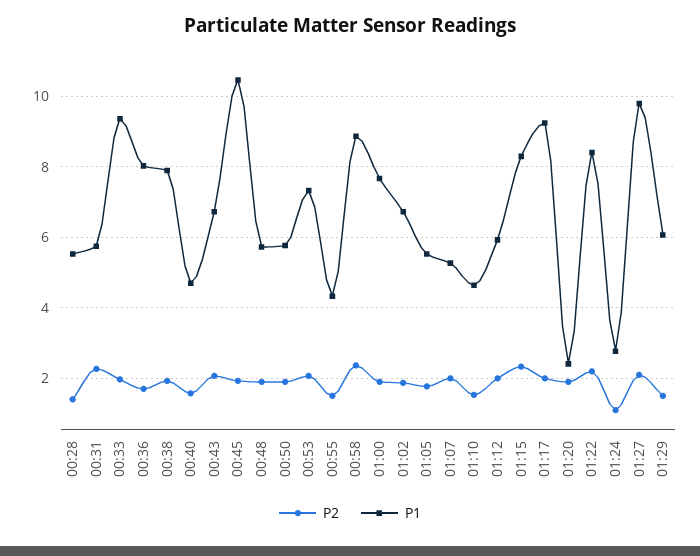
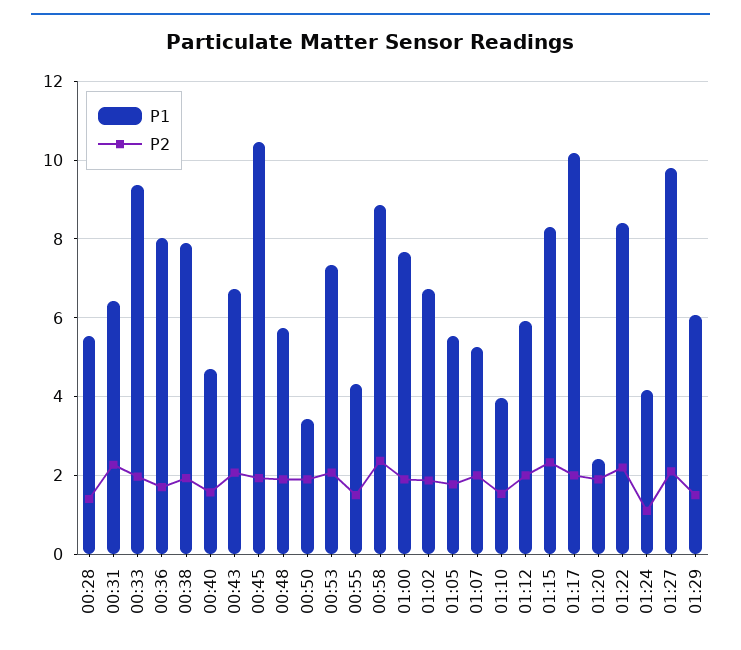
  {
    "P2": {
      "00:28": 1.4,
      "00:31": 2.2,
      "00:33": 2,
      "00:36": 1.8,
      "00:38": 2,
      "00:40": 1.6,
      "00:43": 2,
      "00:45": 2,
      "00:48": 2,
      "00:50": 2,
      "00:53": 2,
      "00:55": 1.6,
      "00:58": 2.4,
      "01:00": 2,
      "01:02": 1.8,
      "01:05": 1.8,
      "01:07": 2,
      "01:10": 1.6,
      "01:12": 2,
      "01:15": 2.4,
      "01:17": 2,
      "01:20": 2,
      "01:22": 2.2,
      "01:24": 1.2,
      "01:27": 2.2,
      "01:29": 1.6
    },
    "P1": {
      "00:28": 5.6,
-     "00:31": 5.8,
+     "00:31": 6.4,
      "00:33": 9.4,
      "00:36": 8,
      "00:38": 8,
      "00:40": 4.8,
      "00:43": 6.8,
      "00:45": 10.4,
      "00:48": 5.8,
-     "00:50": 5.8,
+     "00:50": 3.4,
      "00:53": 7.4,
      "00:55": 4.4,
      "00:58": 8.8,
      "01:00": 7.6,
      "01:02": 6.8,
      "01:05": 5.6,
      "01:07": 5.2,
-     "01:10": 4.6,
+     "01:10": 4,
      "01:12": 6,
      "01:15": 8.4,
-     "01:17": 9.2,
+     "01:17": 10.2,
      "01:20": 2.4,
      "01:22": 8.4,
-     "01:24": 2.8,
+     "01:24": 4.2,
      "01:27": 9.8,
      "01:29": 6
    }
  }

